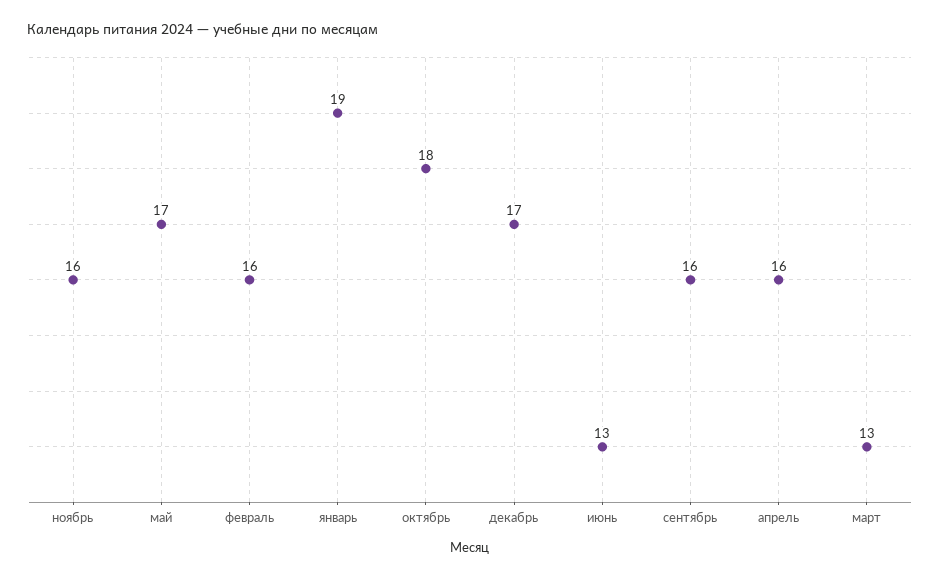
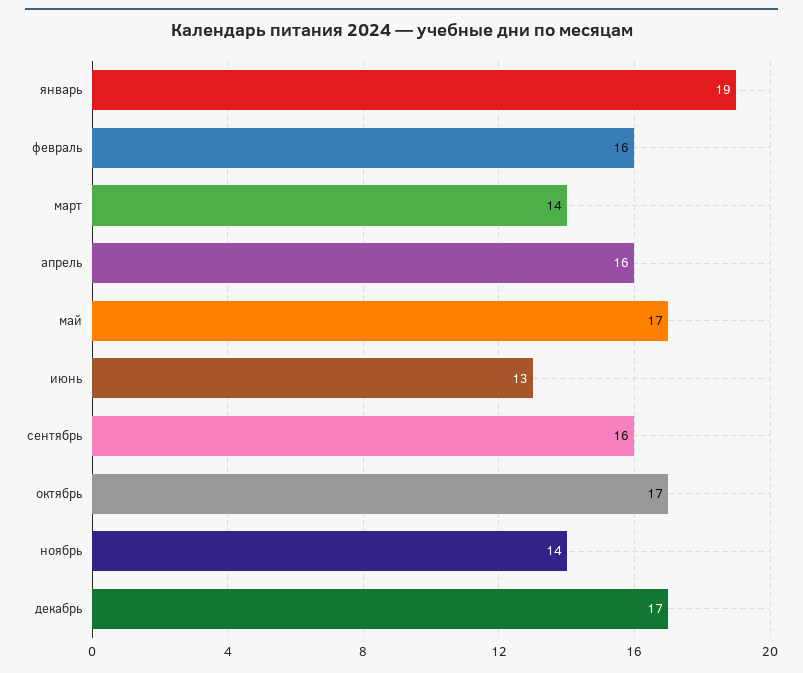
  {
-   "ноябрь": 16,
+   "ноябрь": 14,
    "май": 17,
    "февраль": 16,
    "январь": 19,
-   "октябрь": 18,
+   "октябрь": 17,
    "декабрь": 17,
    "июнь": 13,
    "сентябрь": 16,
    "апрель": 16,
-   "март": 13
+   "март": 14
  }

